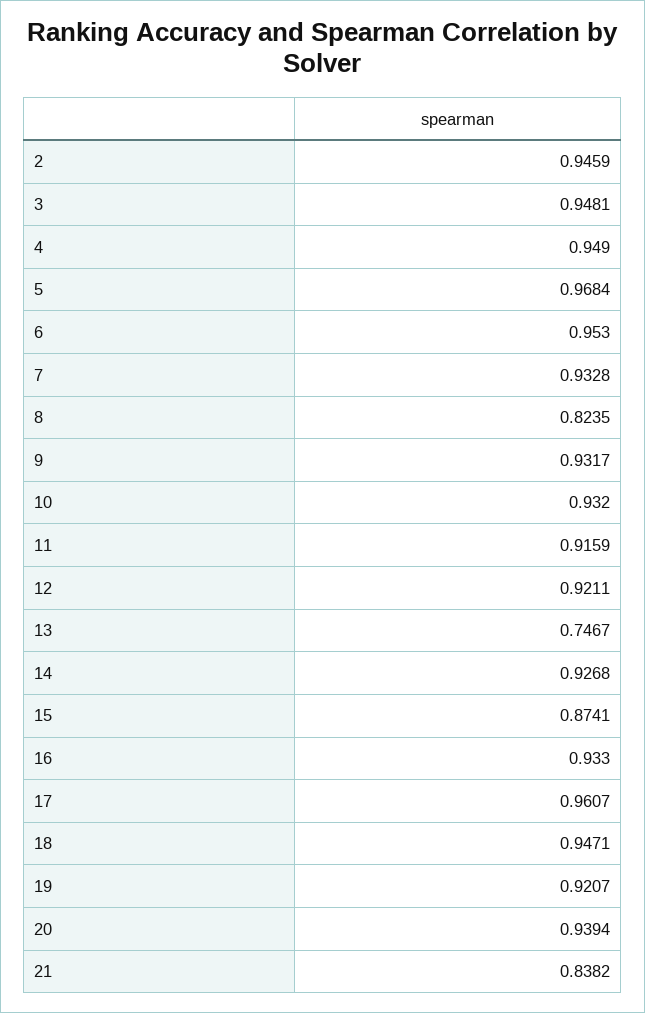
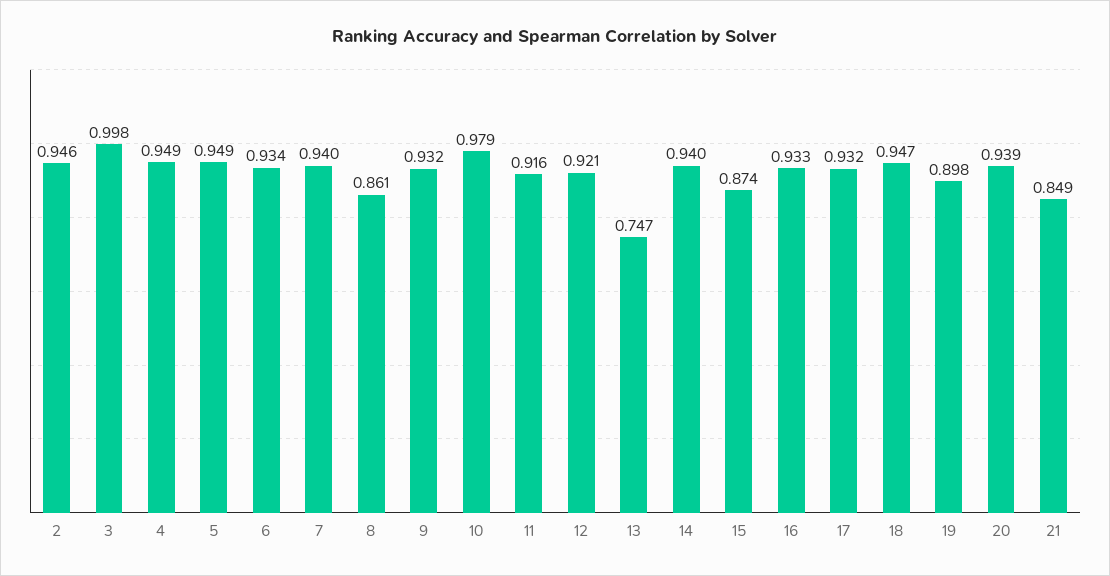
  {
    "2": 0.9459,
-   "3": 0.9481,
+   "3": 0.998,
    "4": 0.949,
-   "5": 0.9684,
+   "5": 0.949,
-   "6": 0.953,
+   "6": 0.934,
-   "7": 0.9328,
+   "7": 0.94,
-   "8": 0.8235,
+   "8": 0.861,
    "9": 0.9317,
-   "10": 0.932,
+   "10": 0.979,
    "11": 0.9159,
    "12": 0.9211,
    "13": 0.7467,
-   "14": 0.9268,
+   "14": 0.94,
    "15": 0.8741,
    "16": 0.933,
-   "17": 0.9607,
+   "17": 0.932,
    "18": 0.9471,
-   "19": 0.9207,
+   "19": 0.898,
    "20": 0.9394,
-   "21": 0.8382
+   "21": 0.849
  }

